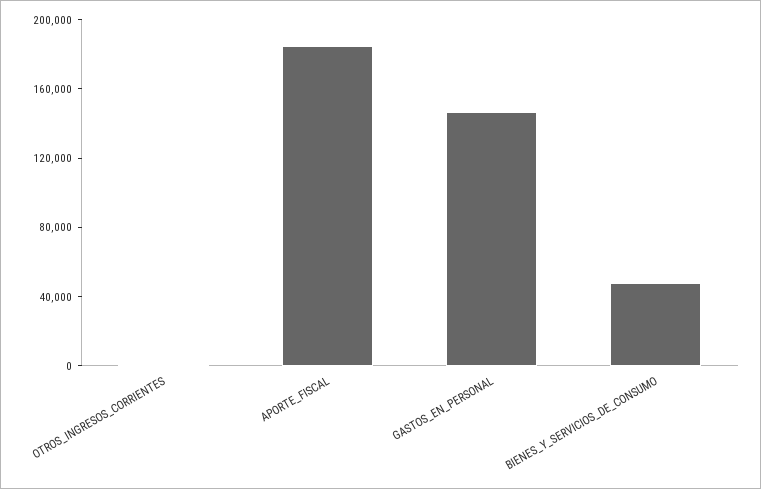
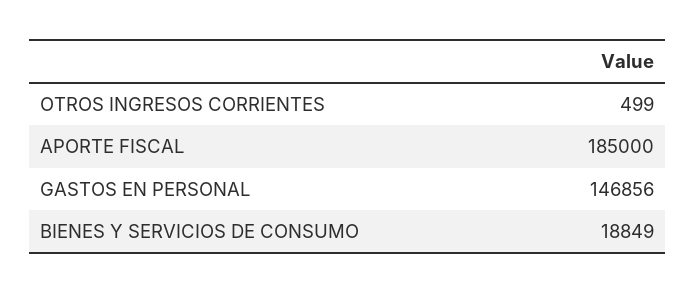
  {
    "OTROS_INGRESOS_CORRIENTES": 499,
    "APORTE_FISCAL": 185000,
    "GASTOS_EN_PERSONAL": 146856,
-   "BIENES_Y_SERVICIOS_DE_CONSUMO": 50000
+   "BIENES_Y_SERVICIOS_DE_CONSUMO": 18849
  }

